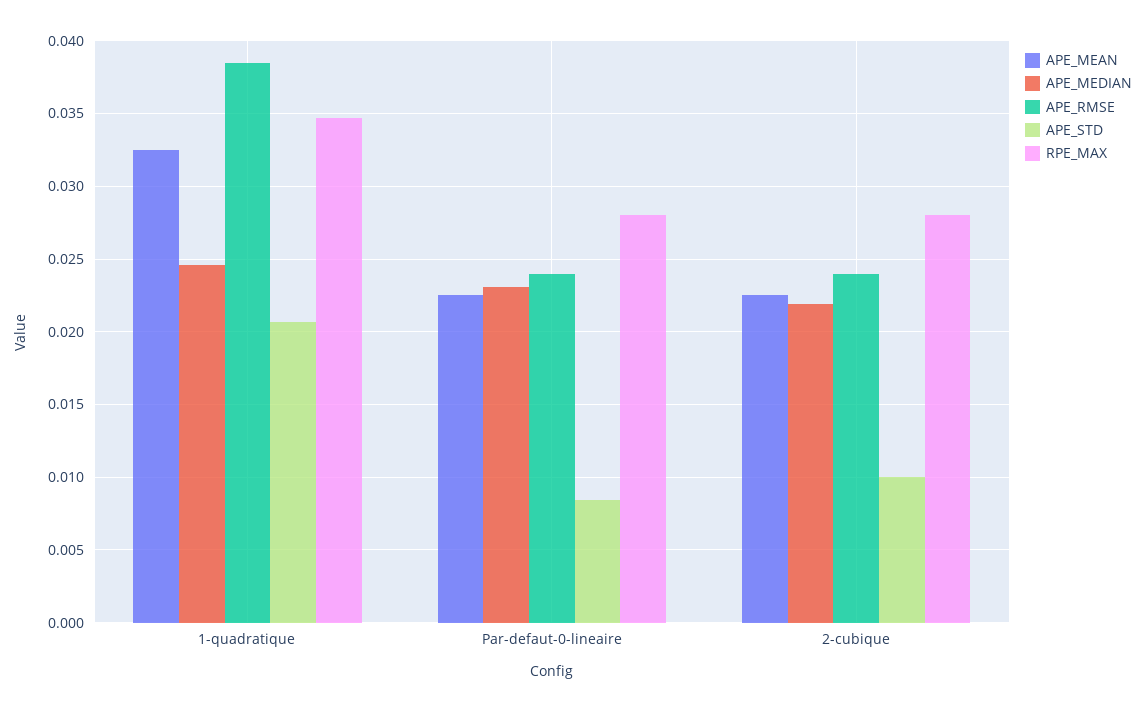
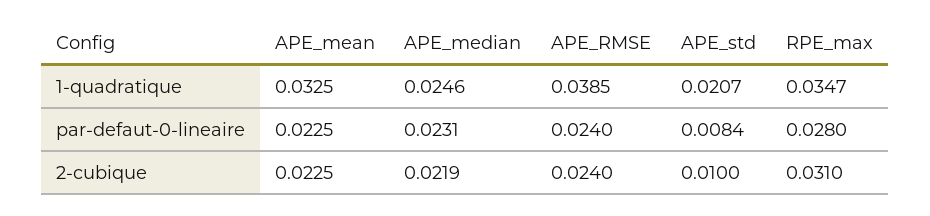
  {
    "APE_MEAN": {
      "1-quadratique": 0.0325,
      "Par-defaut-0-lineaire": 0.0225,
      "2-cubique": 0.0225
    },
    "APE_MEDIAN": {
      "1-quadratique": 0.0246,
      "Par-defaut-0-lineaire": 0.0231,
      "2-cubique": 0.0219
    },
    "APE_RMSE": {
      "1-quadratique": 0.0385,
      "Par-defaut-0-lineaire": 0.024,
      "2-cubique": 0.024
    },
    "APE_STD": {
      "1-quadratique": 0.0207,
      "Par-defaut-0-lineaire": 0.0084,
      "2-cubique": 0.01
    },
    "RPE_MAX": {
      "1-quadratique": 0.0347,
      "Par-defaut-0-lineaire": 0.028,
-     "2-cubique": 0.028
+     "2-cubique": 0.031
    }
  }

